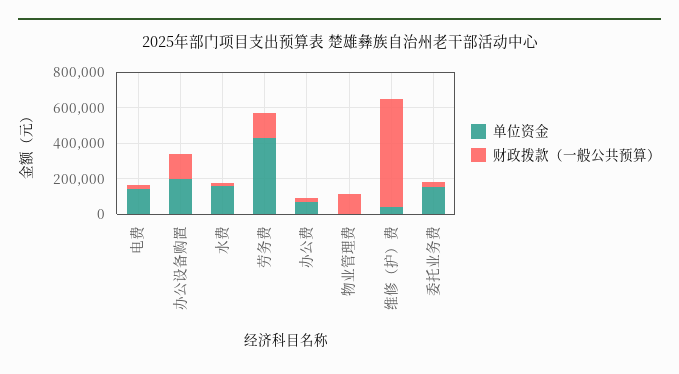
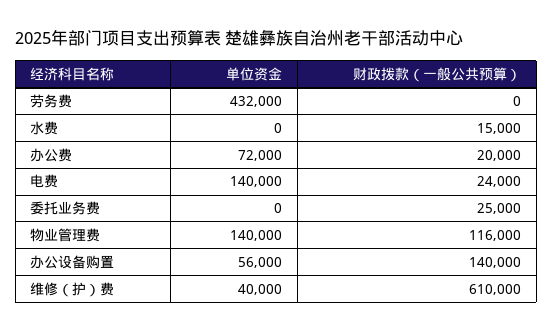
  {
    "单位资金": {
      "电费": 140000,
-     "办公设备购置": 200000,
+     "办公设备购置": 56000,
-     "水费": 150000,
+     "水费": 0,
      "劳务费": 432000,
      "办公费": 72000,
-     "物业管理费": 0,
+     "物业管理费": 140000,
      "维修（护）费": 40000,
-     "委托业务费": 150000
+     "委托业务费": 0
    },
    "财政拨款（一般公共预算）": {
      "电费": 24000,
      "办公设备购置": 140000,
      "水费": 15000,
-     "劳务费": 150000,
+     "劳务费": 0,
      "办公费": 20000,
      "物业管理费": 116000,
      "维修（护）费": 610000,
      "委托业务费": 25000
    }
  }

